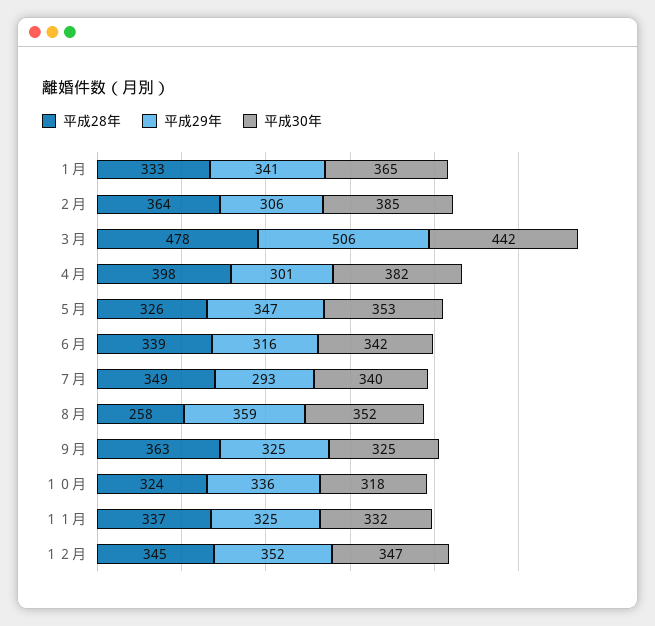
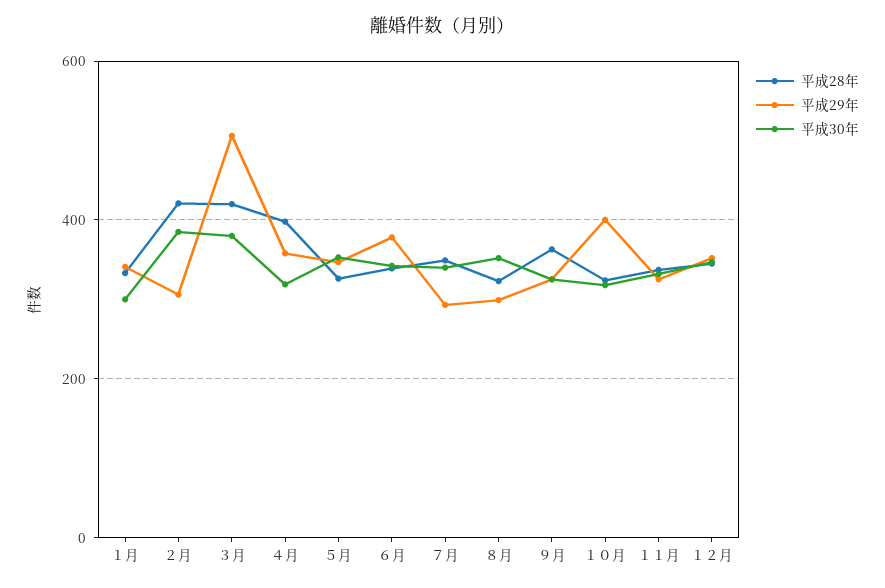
  {
    "平成28年": {
      "１月": 333,
-     "２月": 364,
+     "２月": 420,
-     "３月": 478,
+     "３月": 420,
      "４月": 398,
      "５月": 326,
      "６月": 339,
      "７月": 349,
-     "８月": 258,
+     "８月": 320,
      "９月": 363,
      "１０月": 324,
      "１１月": 337,
      "１２月": 345
    },
    "平成29年": {
      "１月": 341,
      "２月": 306,
      "３月": 506,
-     "４月": 301,
+     "４月": 360,
      "５月": 347,
-     "６月": 316,
+     "６月": 380,
      "７月": 293,
-     "８月": 359,
+     "８月": 300,
      "９月": 325,
-     "１０月": 336,
+     "１０月": 400,
      "１１月": 325,
      "１２月": 352
    },
    "平成30年": {
-     "１月": 365,
+     "１月": 300,
      "２月": 385,
-     "３月": 442,
+     "３月": 380,
-     "４月": 382,
+     "４月": 320,
      "５月": 353,
      "６月": 342,
      "７月": 340,
      "８月": 352,
      "９月": 325,
      "１０月": 318,
      "１１月": 332,
      "１２月": 347
    }
  }

